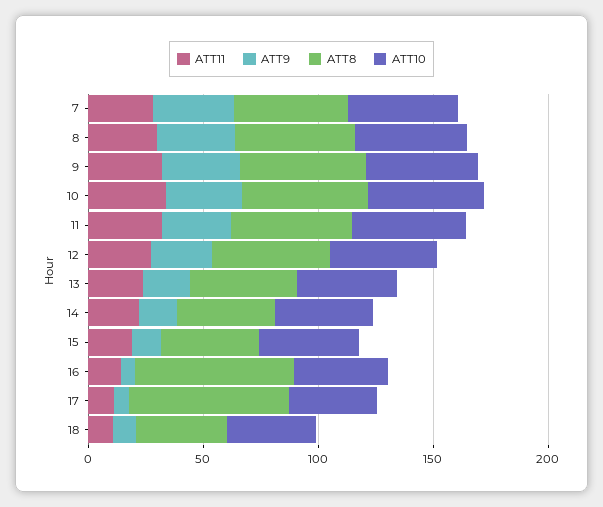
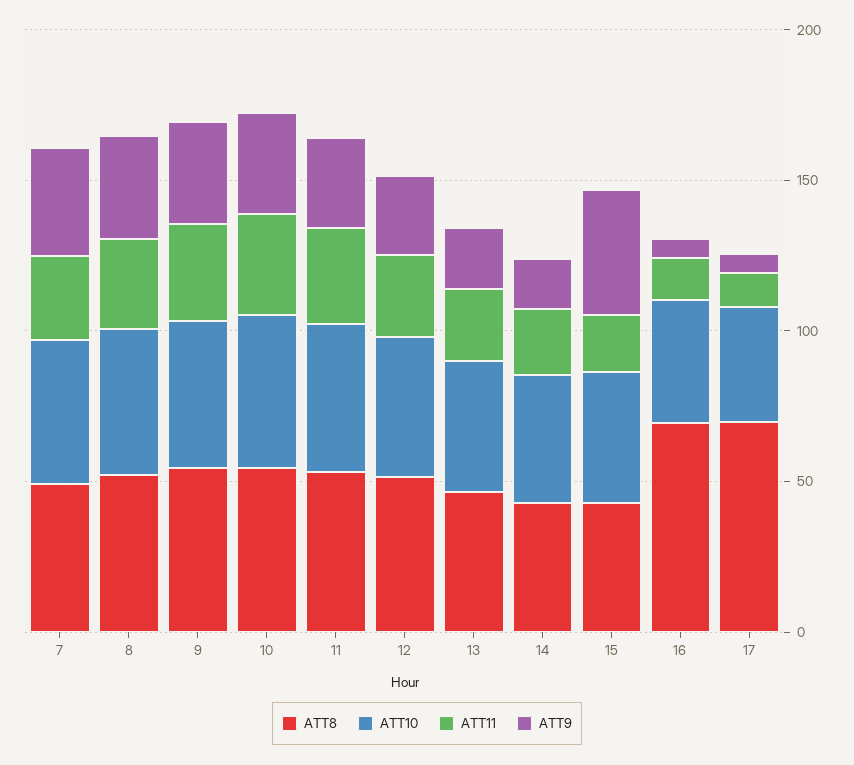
  {
    "ATT11": {
      "7": 30,
      "8": 30,
      "9": 30,
      "10": 30,
      "11": 30,
      "12": 30,
      "13": 20,
      "14": 20,
      "15": 20,
      "16": 10,
-     "17": 10,
+     "17": 10
-     "18": 10
    },
    "ATT9": {
      "7": 40,
      "8": 30,
      "9": 30,
      "10": 30,
      "11": 30,
      "12": 30,
      "13": 20,
      "14": 20,
-     "15": 10,
+     "15": 40,
      "16": 10,
-     "17": 10,
+     "17": 10
-     "18": 10
    },
    "ATT8": {
      "7": 50,
      "8": 50,
      "9": 50,
      "10": 50,
      "11": 50,
      "12": 50,
      "13": 50,
      "14": 40,
      "15": 40,
      "16": 70,
-     "17": 70,
+     "17": 70
-     "18": 40
    },
    "ATT10": {
      "7": 50,
      "8": 50,
      "9": 50,
      "10": 50,
      "11": 50,
      "12": 50,
      "13": 40,
      "14": 40,
      "15": 40,
      "16": 40,
-     "17": 40,
+     "17": 40
-     "18": 40
    }
  }

